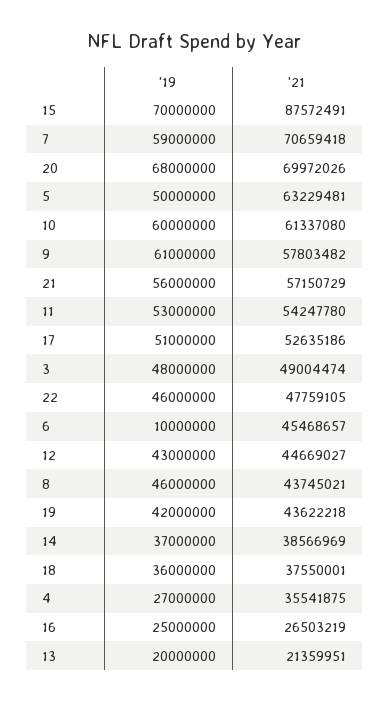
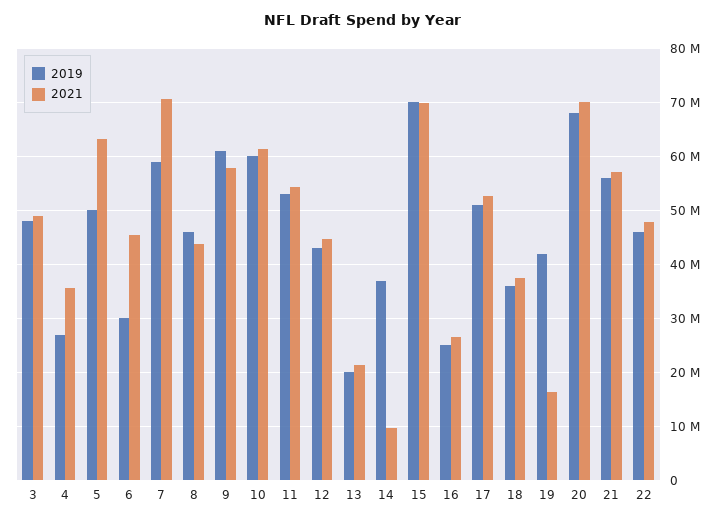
  {
    "'19": {
      "15": 70000000,
      "7": 59000000,
      "20": 68000000,
      "5": 50000000,
      "10": 60000000,
      "9": 61000000,
      "21": 56000000,
      "11": 53000000,
      "17": 51000000,
      "3": 48000000,
      "22": 46000000,
-     "6": 10000000,
+     "6": 30000000,
      "12": 43000000,
      "8": 46000000,
      "19": 42000000,
      "14": 37000000,
      "18": 36000000,
      "4": 27000000,
      "16": 25000000,
      "13": 20000000
    },
    "'21": {
-     "15": 87572491,
+     "15": 70000000,
      "7": 70659418,
      "20": 69972026,
      "5": 63229481,
      "10": 61337080,
      "9": 57803482,
      "21": 57150729,
      "11": 54247780,
      "17": 52635186,
      "3": 49004474,
      "22": 47759105,
      "6": 45468657,
      "12": 44669027,
      "8": 43745021,
-     "19": 43622218,
+     "19": 16000000,
-     "14": 38566969,
+     "14": 10000000,
      "18": 37550001,
      "4": 35541875,
      "16": 26503219,
      "13": 21359951
    }
  }

